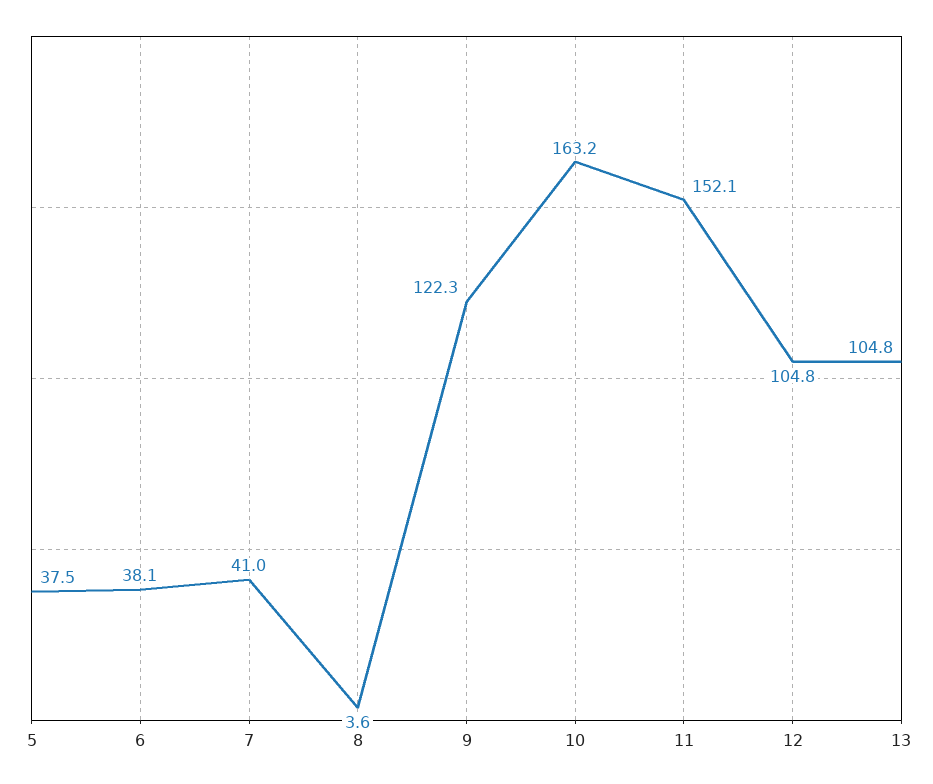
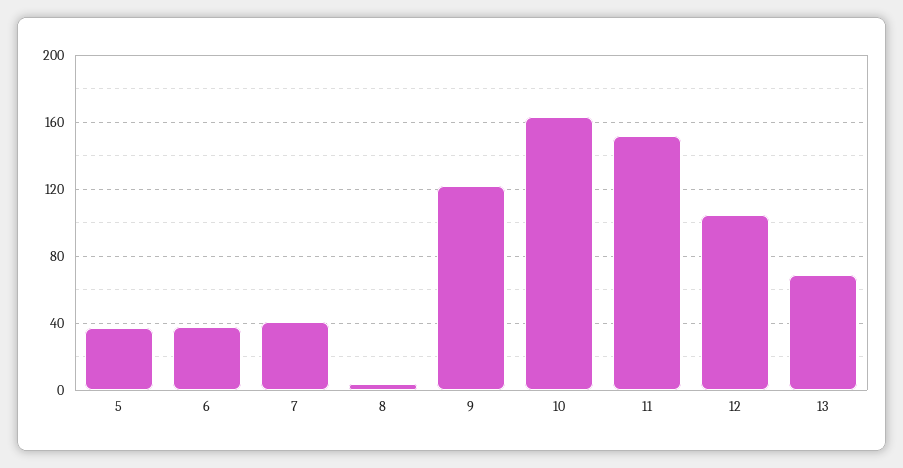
  {
    "5": 37.5,
    "6": 38.1,
    "7": 41,
    "8": 3.6,
    "9": 122.3,
    "10": 163.2,
    "11": 152.1,
    "12": 104.8,
-   "13": 104.8
+   "13": 70
  }

